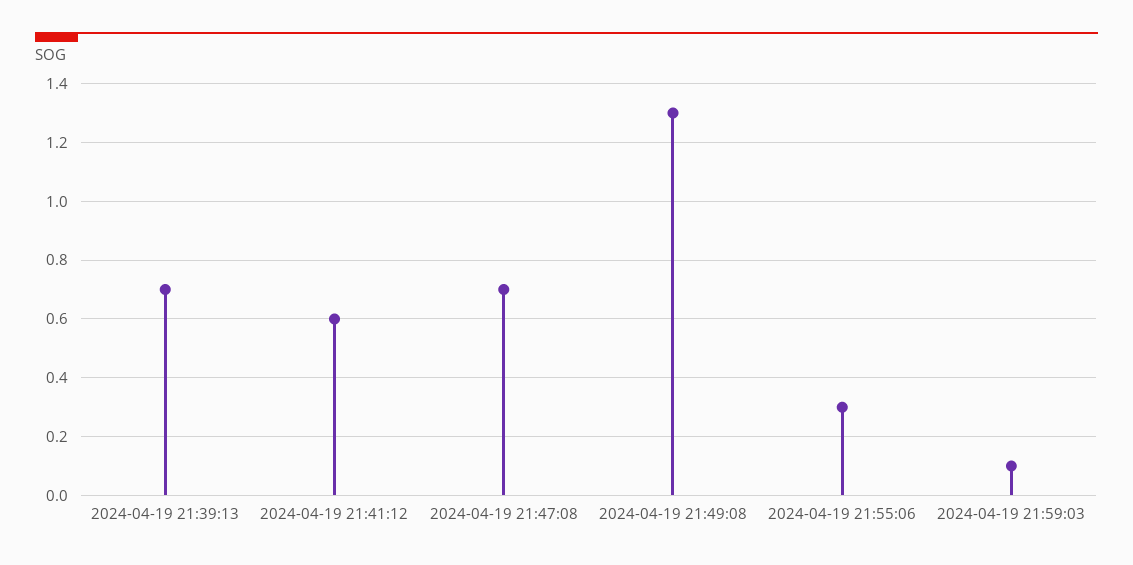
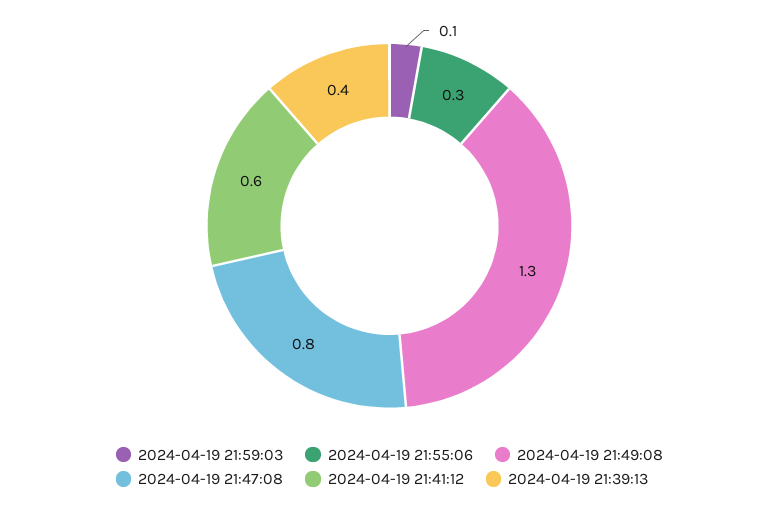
  {
-   "2024-04-19 21:39:13": 0.7,
+   "2024-04-19 21:39:13": 0.4,
    "2024-04-19 21:41:12": 0.6,
-   "2024-04-19 21:47:08": 0.7,
+   "2024-04-19 21:47:08": 0.8,
    "2024-04-19 21:49:08": 1.3,
    "2024-04-19 21:55:06": 0.3,
    "2024-04-19 21:59:03": 0.1
  }

